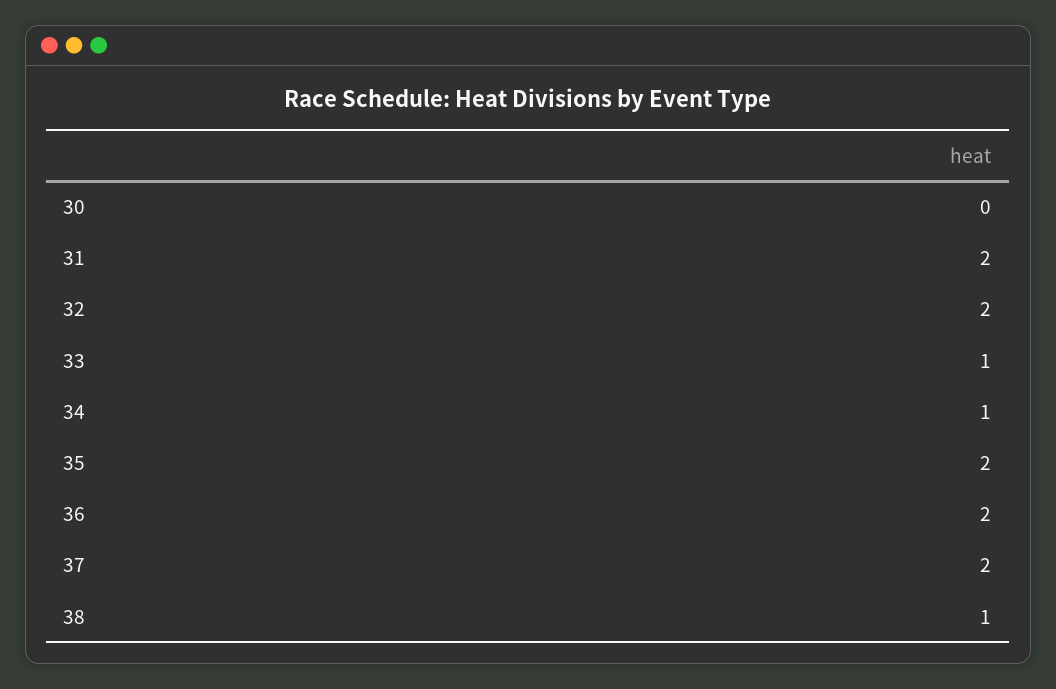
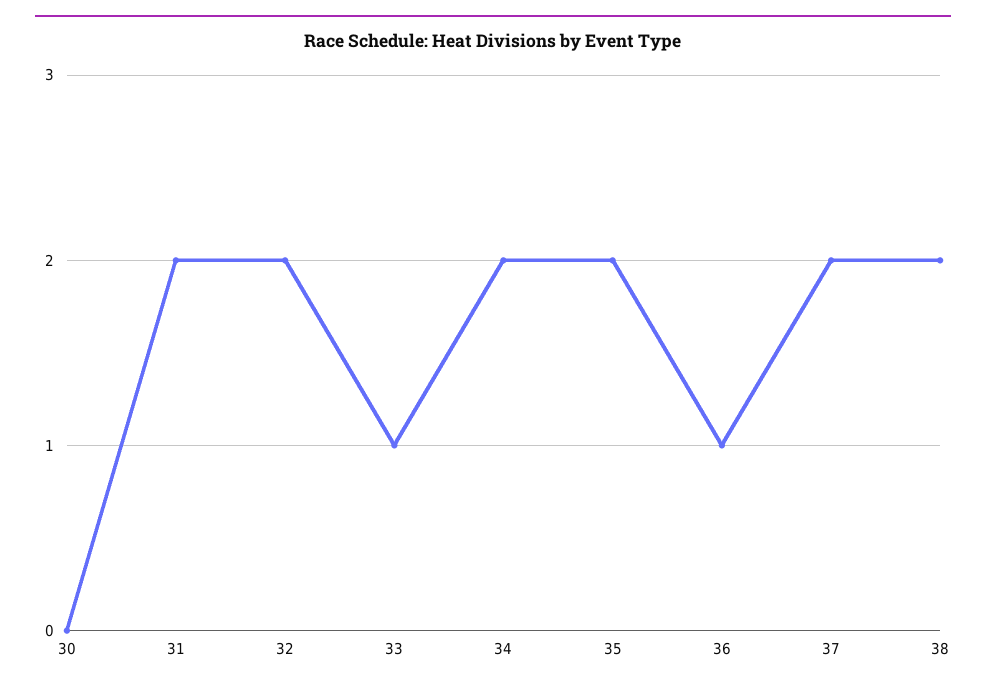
  {
    "30": 0,
    "31": 2,
    "32": 2,
    "33": 1,
-   "34": 1,
+   "34": 2,
    "35": 2,
-   "36": 2,
+   "36": 1,
    "37": 2,
-   "38": 1
+   "38": 2
  }

